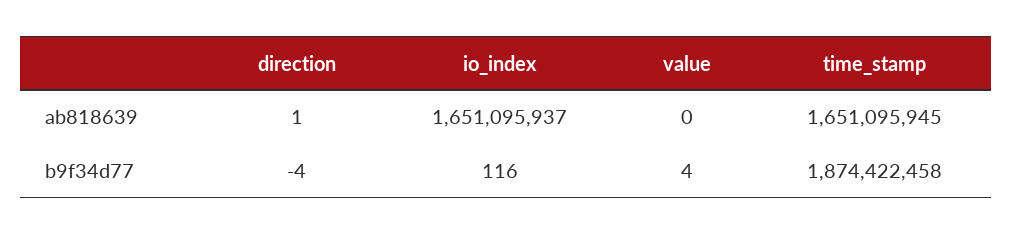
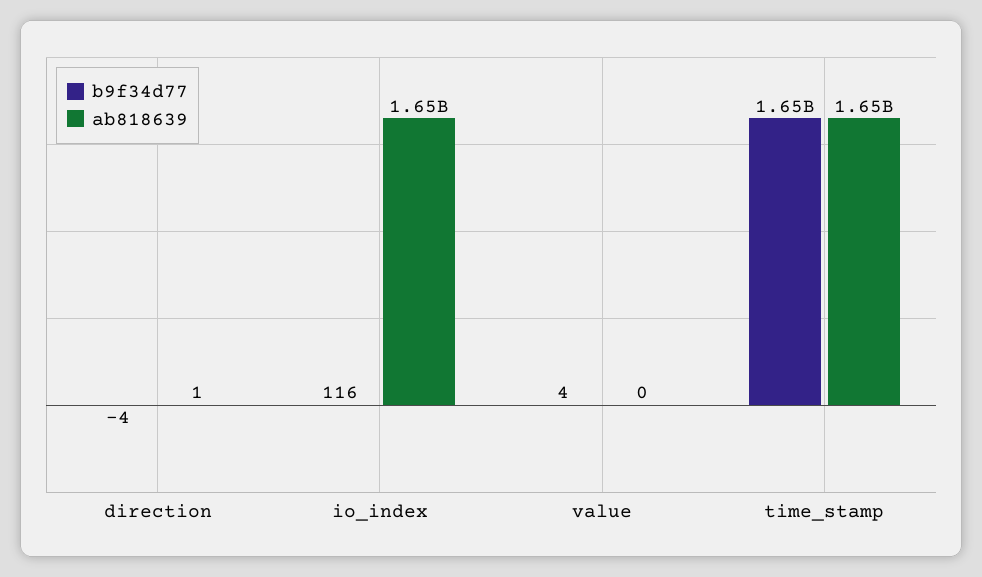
  {
    "ab818639": {
      "direction": 1,
      "io_index": 1651095937,
      "value": 0,
      "time_stamp": 1651095945
    },
    "b9f34d77": {
      "direction": -4,
      "io_index": 116,
      "value": 4,
-     "time_stamp": 1874422458
+     "time_stamp": 1650000000
    }
  }

